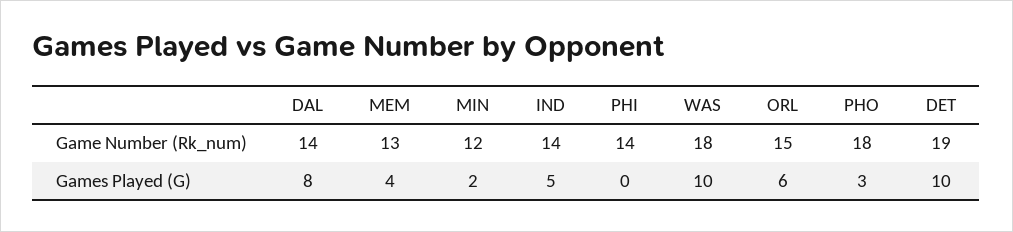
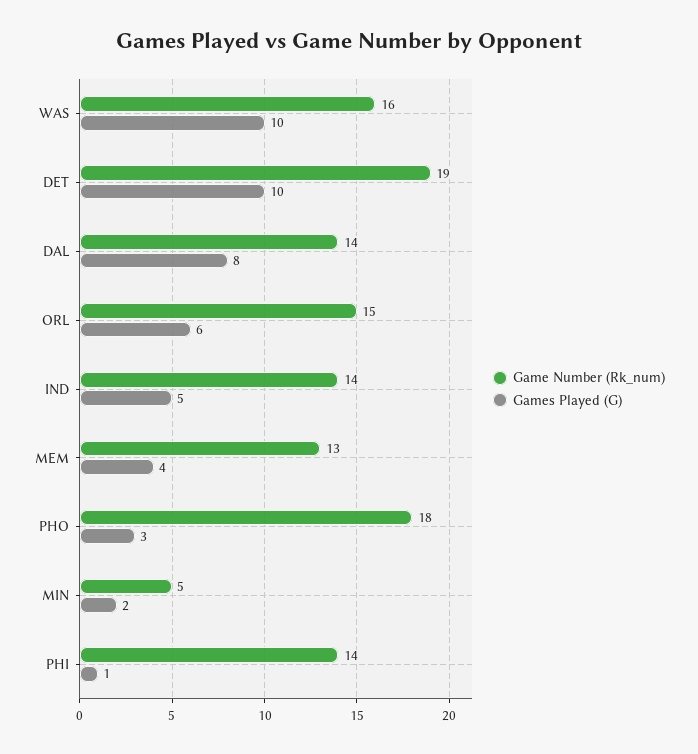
  {
    "Game Number (Rk_num)": {
      "DAL": 14,
      "MEM": 13,
-     "MIN": 12,
+     "MIN": 5,
      "IND": 14,
      "PHI": 14,
-     "WAS": 18,
+     "WAS": 16,
      "ORL": 15,
      "PHO": 18,
      "DET": 19
    },
    "Games Played (G)": {
      "DAL": 8,
      "MEM": 4,
      "MIN": 2,
      "IND": 5,
-     "PHI": 0,
+     "PHI": 1,
      "WAS": 10,
      "ORL": 6,
      "PHO": 3,
      "DET": 10
    }
  }

